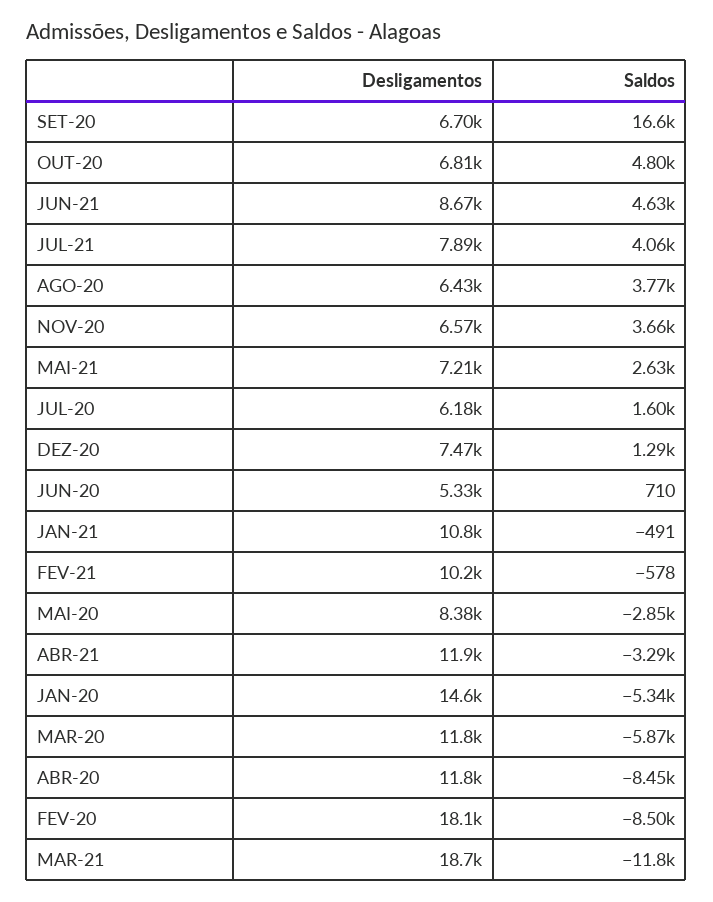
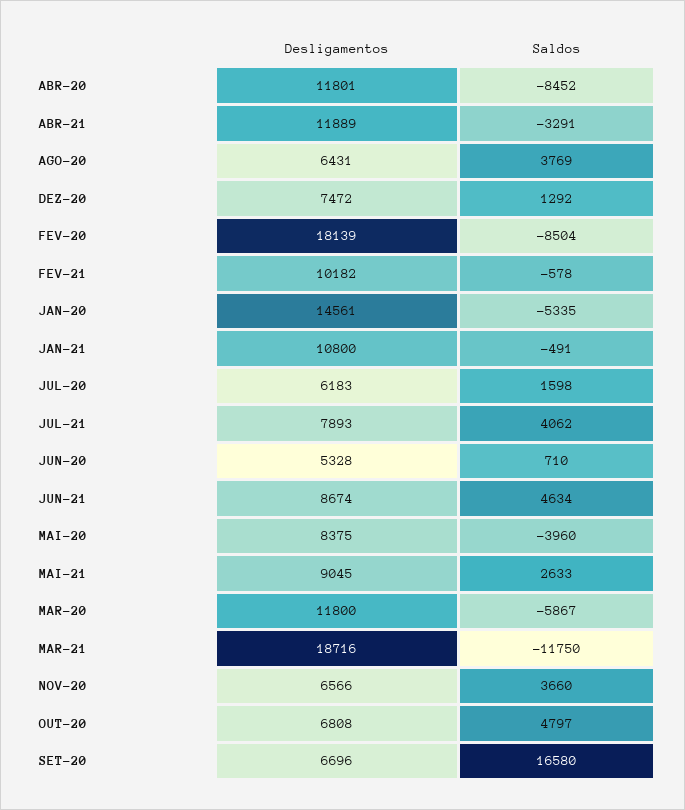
  {
    "Desligamentos": {
      "SET-20": 6696,
      "OUT-20": 6808,
      "JUN-21": 8674,
      "JUL-21": 7893,
      "AGO-20": 6431,
      "NOV-20": 6566,
-     "MAI-21": 7210,
+     "MAI-21": 9045,
      "JUL-20": 6183,
      "DEZ-20": 7472,
      "JUN-20": 5328,
      "JAN-21": 10800,
      "FEV-21": 10182,
      "MAI-20": 8375,
      "ABR-21": 11889,
      "JAN-20": 14561,
      "MAR-20": 11800,
      "ABR-20": 11801,
      "FEV-20": 18139,
      "MAR-21": 18716
    },
    "Saldos": {
      "SET-20": 16580,
      "OUT-20": 4797,
      "JUN-21": 4634,
      "JUL-21": 4062,
      "AGO-20": 3769,
      "NOV-20": 3660,
      "MAI-21": 2633,
      "JUL-20": 1598,
      "DEZ-20": 1292,
      "JUN-20": 710,
      "JAN-21": -491,
      "FEV-21": -578,
-     "MAI-20": -2850,
+     "MAI-20": -3960,
      "ABR-21": -3291,
      "JAN-20": -5335,
      "MAR-20": -5867,
      "ABR-20": -8452,
      "FEV-20": -8504,
      "MAR-21": -11750
    }
  }

